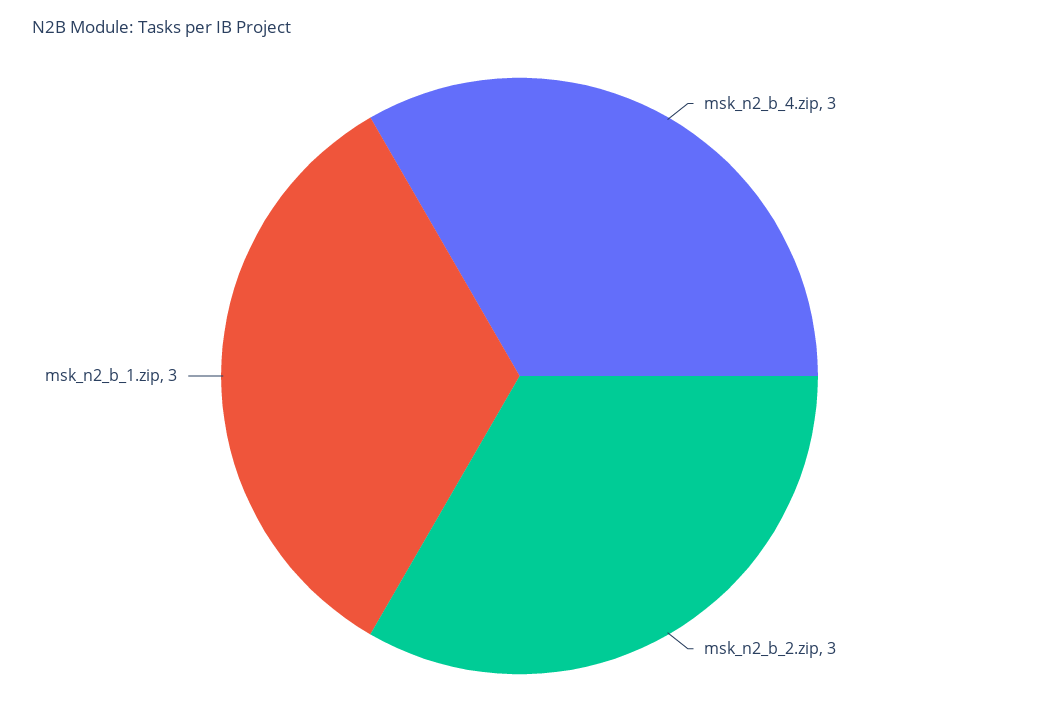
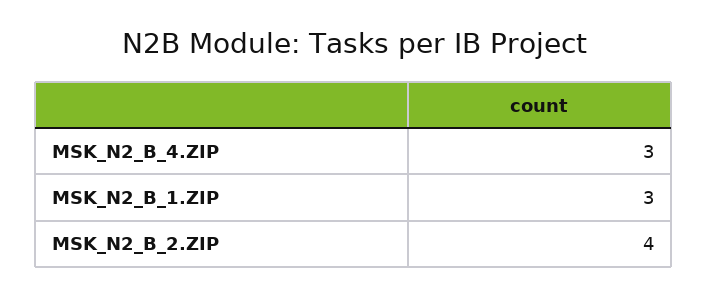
  {
    "msk_n2_b_4.zip": 3,
-   "msk_n2_b_2.zip": 3,
+   "msk_n2_b_2.zip": 4,
    "msk_n2_b_1.zip": 3
  }

